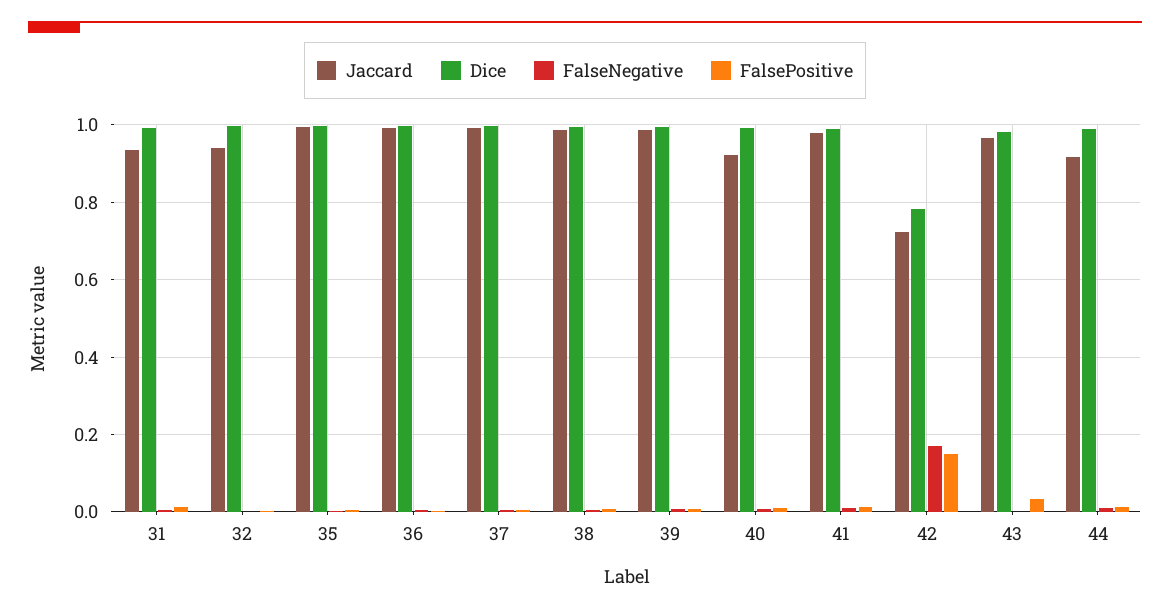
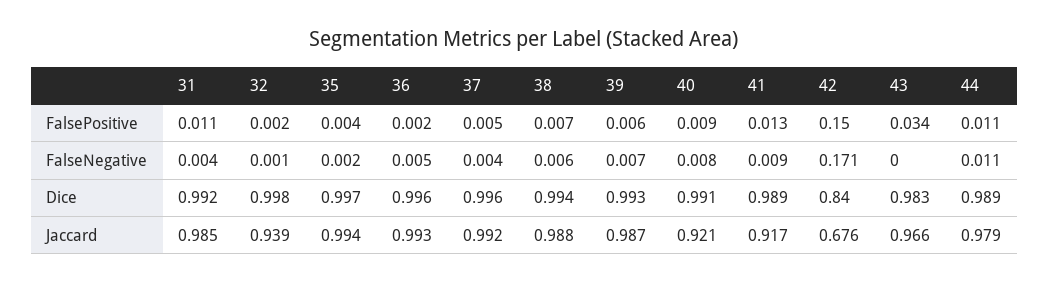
  {
    "Jaccard": {
-     "31": 0.94,
+     "31": 0.985,
      "32": 0.939,
      "35": 0.994,
      "36": 0.993,
      "37": 0.992,
      "38": 0.988,
      "39": 0.987,
      "40": 0.921,
-     "41": 0.98,
+     "41": 0.917,
-     "42": 0.72,
+     "42": 0.676,
      "43": 0.966,
-     "44": 0.92
+     "44": 0.979
    },
    "Dice": {
      "31": 0.992,
      "32": 0.998,
      "35": 0.997,
      "36": 0.996,
      "37": 0.996,
      "38": 0.994,
      "39": 0.993,
      "40": 0.991,
      "41": 0.989,
-     "42": 0.78,
+     "42": 0.84,
      "43": 0.983,
      "44": 0.989
    },
    "FalseNegative": {
      "31": 0.004,
      "32": 0.001,
      "35": 0.002,
      "36": 0.005,
      "37": 0.004,
      "38": 0.006,
      "39": 0.007,
      "40": 0.008,
      "41": 0.009,
      "42": 0.171,
      "43": 0,
      "44": 0.011
    },
    "FalsePositive": {
      "31": 0.011,
      "32": 0.002,
      "35": 0.004,
      "36": 0.002,
      "37": 0.005,
      "38": 0.007,
      "39": 0.006,
      "40": 0.009,
      "41": 0.013,
      "42": 0.15,
      "43": 0.034,
      "44": 0.011
    }
  }

